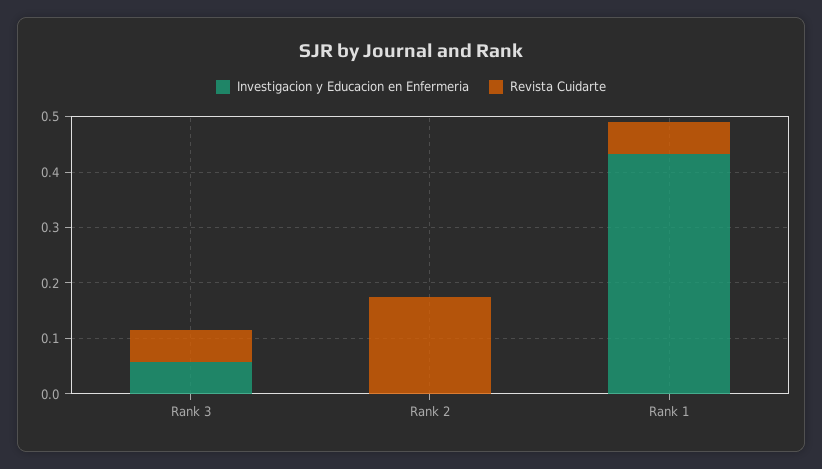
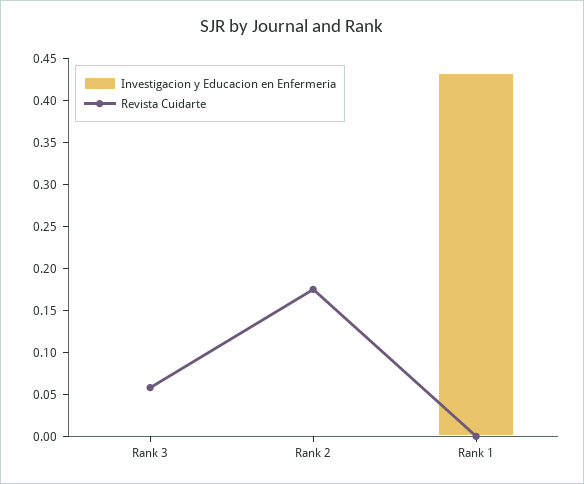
  {
    "Investigacion y Educacion en Enfermeria": {
-     "Rank 3": 0.06,
+     "Rank 3": 0,
      "Rank 2": 0,
      "Rank 1": 0.43
    },
    "Revista Cuidarte": {
      "Rank 3": 0.06,
      "Rank 2": 0.18,
-     "Rank 1": 0.06
+     "Rank 1": 0
    }
  }

